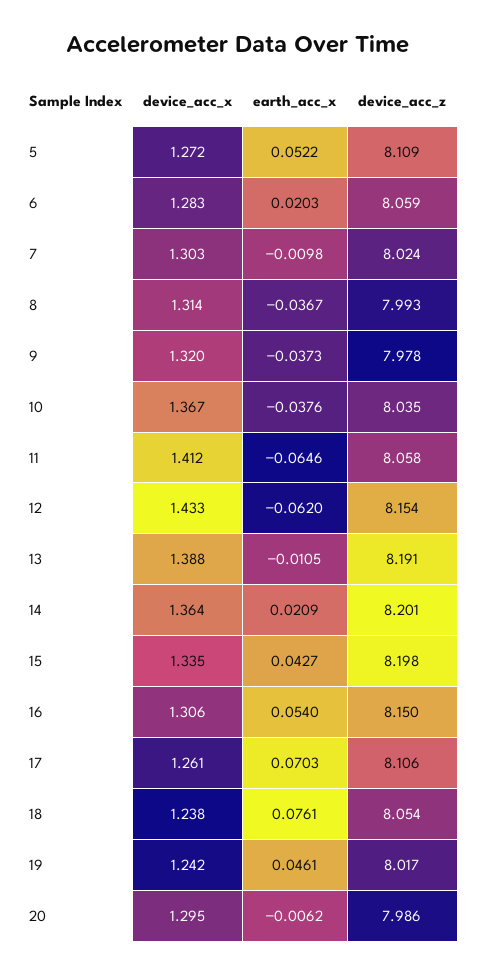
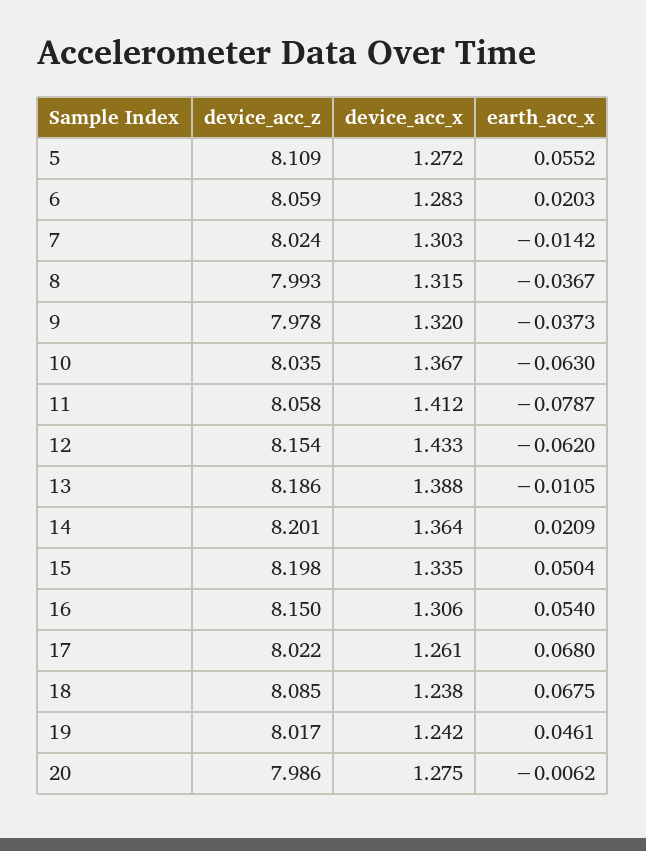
  {
    "device_acc_x": {
      "5": 1.272,
      "6": 1.283,
      "7": 1.303,
-     "8": 1.314,
+     "8": 1.315,
      "9": 1.32,
      "10": 1.367,
      "11": 1.412,
      "12": 1.433,
      "13": 1.388,
      "14": 1.364,
      "15": 1.335,
      "16": 1.306,
      "17": 1.261,
      "18": 1.238,
      "19": 1.242,
-     "20": 1.295
+     "20": 1.275
    },
    "earth_acc_x": {
-     "5": 0.0522,
+     "5": 0.0552,
      "6": 0.0203,
-     "7": -0.0098,
+     "7": -0.0142,
      "8": -0.0367,
      "9": -0.0373,
-     "10": -0.0376,
+     "10": -0.063,
-     "11": -0.0646,
+     "11": -0.0787,
      "12": -0.062,
      "13": -0.0105,
      "14": 0.0209,
-     "15": 0.0427,
+     "15": 0.0504,
      "16": 0.054,
-     "17": 0.0703,
+     "17": 0.068,
-     "18": 0.0761,
+     "18": 0.0675,
      "19": 0.0461,
      "20": -0.0062
    },
    "device_acc_z": {
      "5": 8.109,
      "6": 8.059,
      "7": 8.024,
      "8": 7.993,
      "9": 7.978,
      "10": 8.035,
      "11": 8.058,
      "12": 8.154,
-     "13": 8.191,
+     "13": 8.186,
      "14": 8.201,
      "15": 8.198,
      "16": 8.15,
-     "17": 8.106,
+     "17": 8.022,
-     "18": 8.054,
+     "18": 8.085,
      "19": 8.017,
      "20": 7.986
    }
  }

